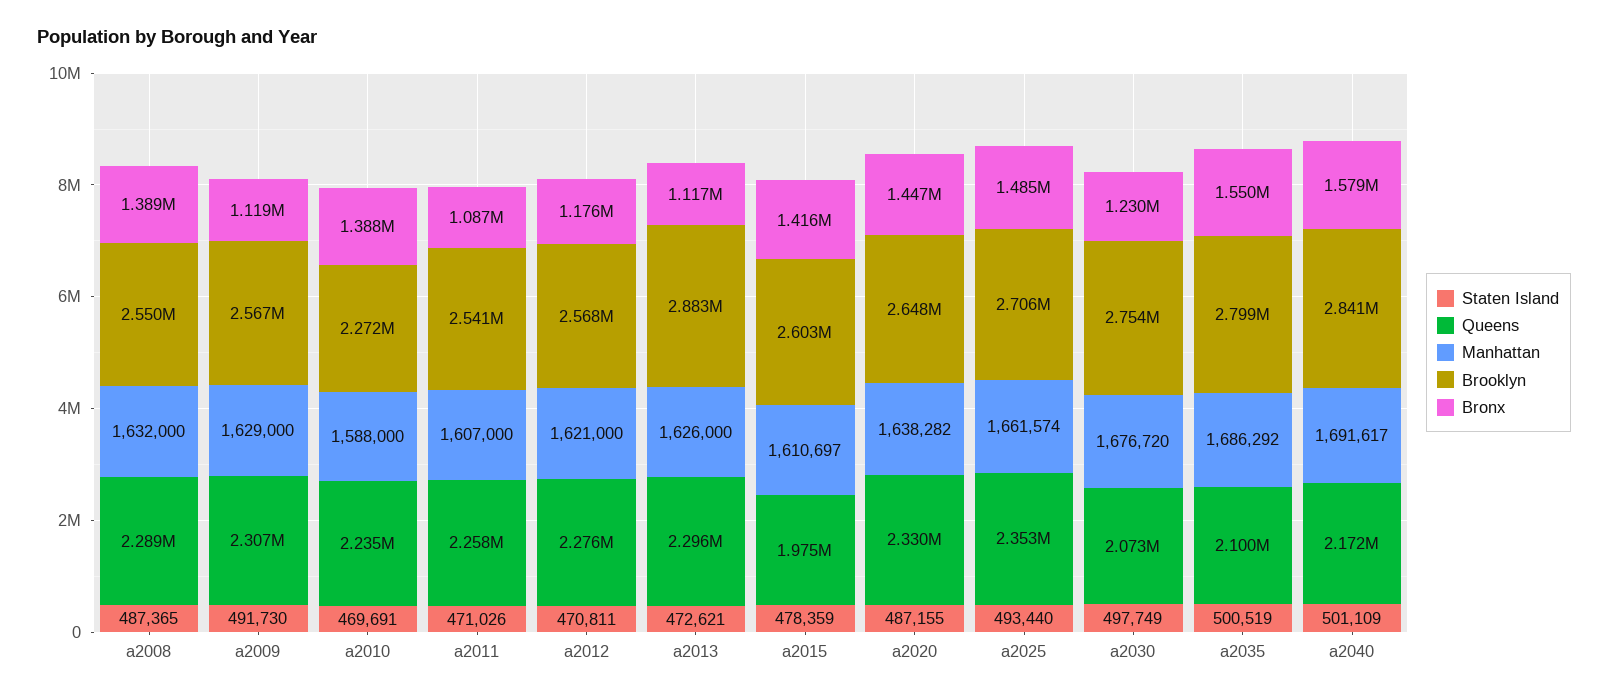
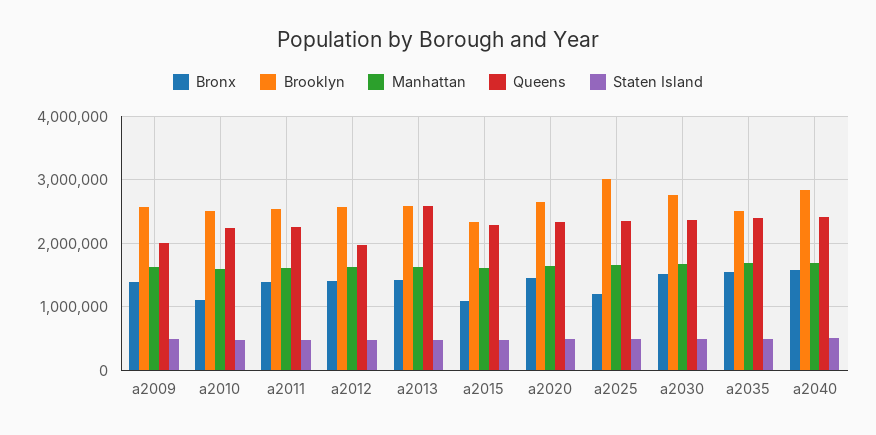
  {
    "Staten Island": {
-     "a2008": 487365,
      "a2009": 491730,
      "a2010": 469691,
      "a2011": 471026,
      "a2012": 470811,
      "a2013": 472621,
      "a2015": 478359,
      "a2020": 487155,
      "a2025": 493440,
      "a2030": 497749,
      "a2035": 500519,
      "a2040": 501109
    },
    "Queens": {
-     "a2008": 2289000,
-     "a2009": 2307000,
+     "a2009": 2000000,
      "a2010": 2235000,
      "a2011": 2258000,
-     "a2012": 2276000,
+     "a2012": 2000000,
-     "a2013": 2296000,
+     "a2013": 2600000,
-     "a2015": 1975000,
+     "a2015": 2300000,
      "a2020": 2330000,
      "a2025": 2353000,
-     "a2030": 2073000,
+     "a2030": 2400000,
-     "a2035": 2100000,
+     "a2035": 2400000,
-     "a2040": 2172000
+     "a2040": 2400000
    },
    "Manhattan": {
-     "a2008": 1632000,
      "a2009": 1629000,
      "a2010": 1588000,
      "a2011": 1607000,
      "a2012": 1621000,
      "a2013": 1626000,
      "a2015": 1610697,
      "a2020": 1638282,
      "a2025": 1661574,
      "a2030": 1676720,
      "a2035": 1686292,
      "a2040": 1691617
    },
    "Brooklyn": {
-     "a2008": 2550000,
      "a2009": 2567000,
-     "a2010": 2272000,
+     "a2010": 2500000,
      "a2011": 2541000,
      "a2012": 2568000,
-     "a2013": 2883000,
+     "a2013": 2600000,
-     "a2015": 2603000,
+     "a2015": 2300000,
      "a2020": 2648000,
-     "a2025": 2706000,
+     "a2025": 3000000,
      "a2030": 2754000,
-     "a2035": 2799000,
+     "a2035": 2500000,
      "a2040": 2841000
    },
    "Bronx": {
-     "a2008": 1389000,
-     "a2009": 1119000,
+     "a2009": 1400000,
-     "a2010": 1388000,
+     "a2010": 1100000,
-     "a2011": 1087000,
+     "a2011": 1400000,
-     "a2012": 1176000,
+     "a2012": 1400000,
-     "a2013": 1117000,
+     "a2013": 1400000,
-     "a2015": 1416000,
+     "a2015": 1100000,
      "a2020": 1447000,
-     "a2025": 1485000,
+     "a2025": 1200000,
-     "a2030": 1230000,
+     "a2030": 1500000,
      "a2035": 1550000,
      "a2040": 1579000
    }
  }

